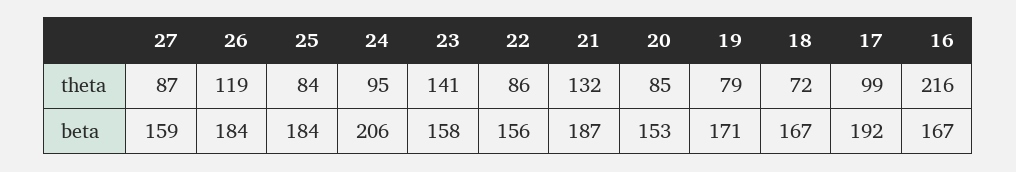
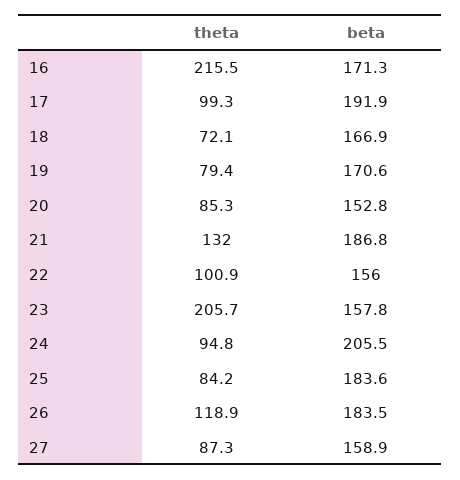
  {
    "27": {
      "theta": 87.3,
      "beta": 158.9
    },
    "26": {
      "theta": 118.9,
      "beta": 183.5
    },
    "25": {
      "theta": 84.2,
      "beta": 183.6
    },
    "24": {
      "theta": 94.8,
      "beta": 205.5
    },
    "23": {
-     "theta": 141,
+     "theta": 205.7,
      "beta": 157.8
    },
    "22": {
-     "theta": 86,
+     "theta": 100.9,
      "beta": 156
    },
    "21": {
      "theta": 132,
      "beta": 186.8
    },
    "20": {
      "theta": 85.3,
      "beta": 152.8
    },
    "19": {
      "theta": 79.4,
      "beta": 170.6
    },
    "18": {
      "theta": 72.1,
      "beta": 166.9
    },
    "17": {
      "theta": 99.3,
      "beta": 191.9
    },
    "16": {
      "theta": 215.5,
-     "beta": 167
+     "beta": 171.3
    }
  }

